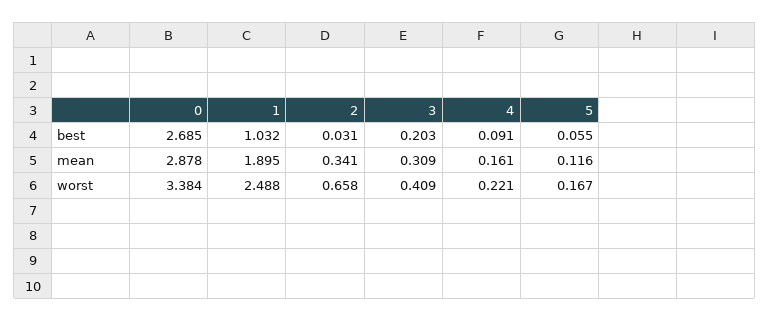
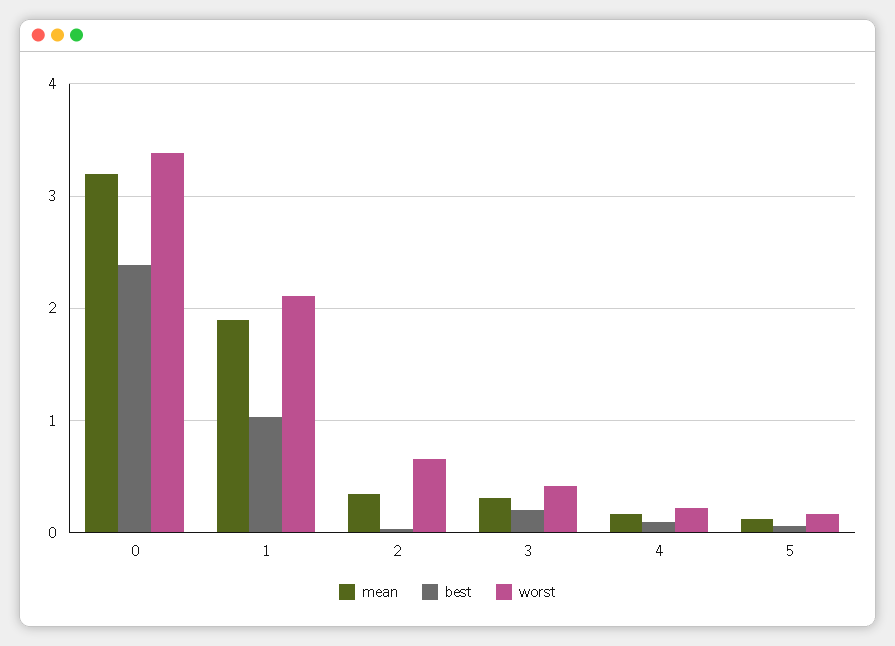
  {
    "best": {
-     "0": 2.685,
+     "0": 2.4,
      "1": 1.032,
      "2": 0.031,
      "3": 0.203,
      "4": 0.091,
      "5": 0.055
    },
    "mean": {
-     "0": 2.878,
+     "0": 3.2,
      "1": 1.895,
      "2": 0.341,
      "3": 0.309,
      "4": 0.161,
      "5": 0.116
    },
    "worst": {
      "0": 3.384,
-     "1": 2.488,
+     "1": 2.1,
      "2": 0.658,
      "3": 0.409,
      "4": 0.221,
      "5": 0.167
    }
  }

